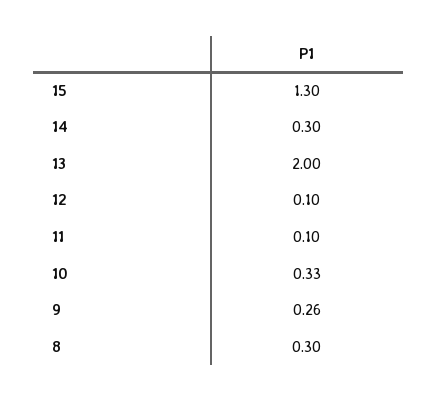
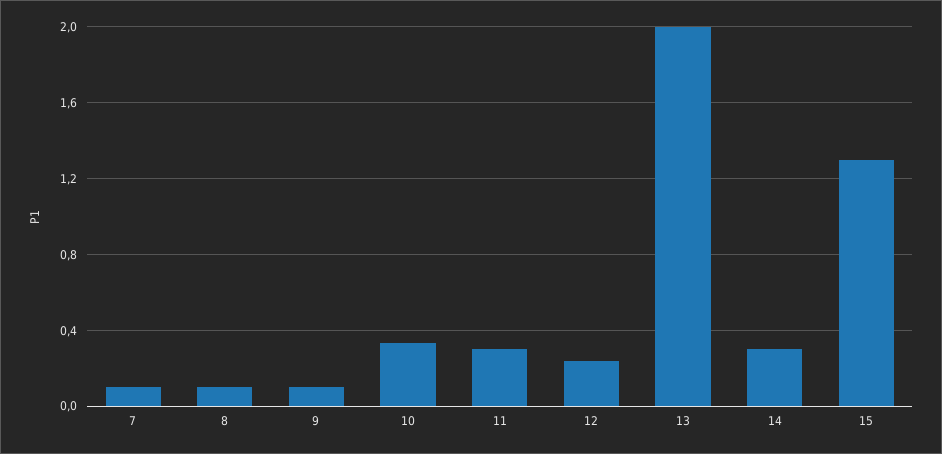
  {
    "15": 1.3,
    "14": 0.3,
    "13": 2,
-   "12": 0.1,
+   "12": 0.25,
-   "11": 0.1,
+   "11": 0.3,
    "10": 0.33,
-   "9": 0.26,
+   "9": 0.1,
-   "8": 0.3
+   "8": 0.1,
+   "7": 0.1
  }

